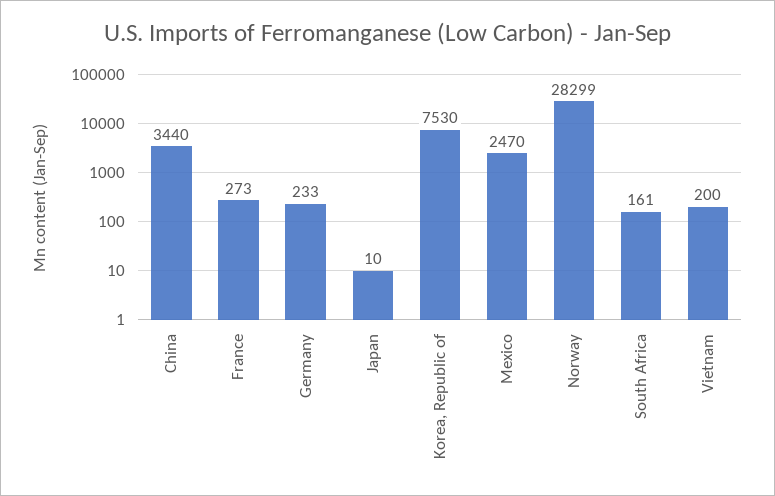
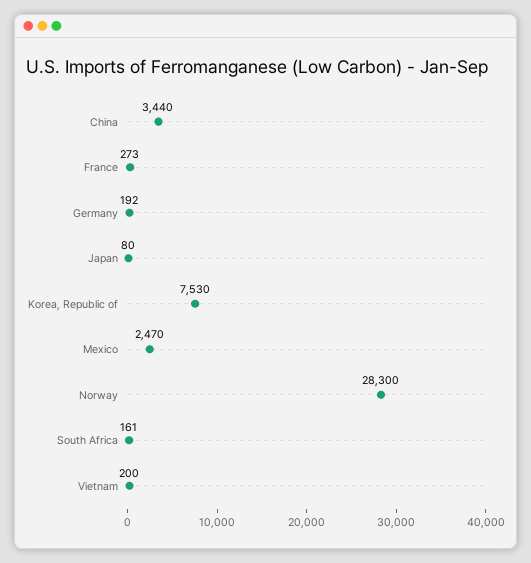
  {
    "China": 3440,
    "France": 273,
-   "Germany": 233,
+   "Germany": 192,
-   "Japan": 10,
+   "Japan": 80,
    "Korea, Republic of": 7530,
    "Mexico": 2470,
-   "Norway": 28299,
+   "Norway": 28300,
    "South Africa": 161,
    "Vietnam": 200
  }

